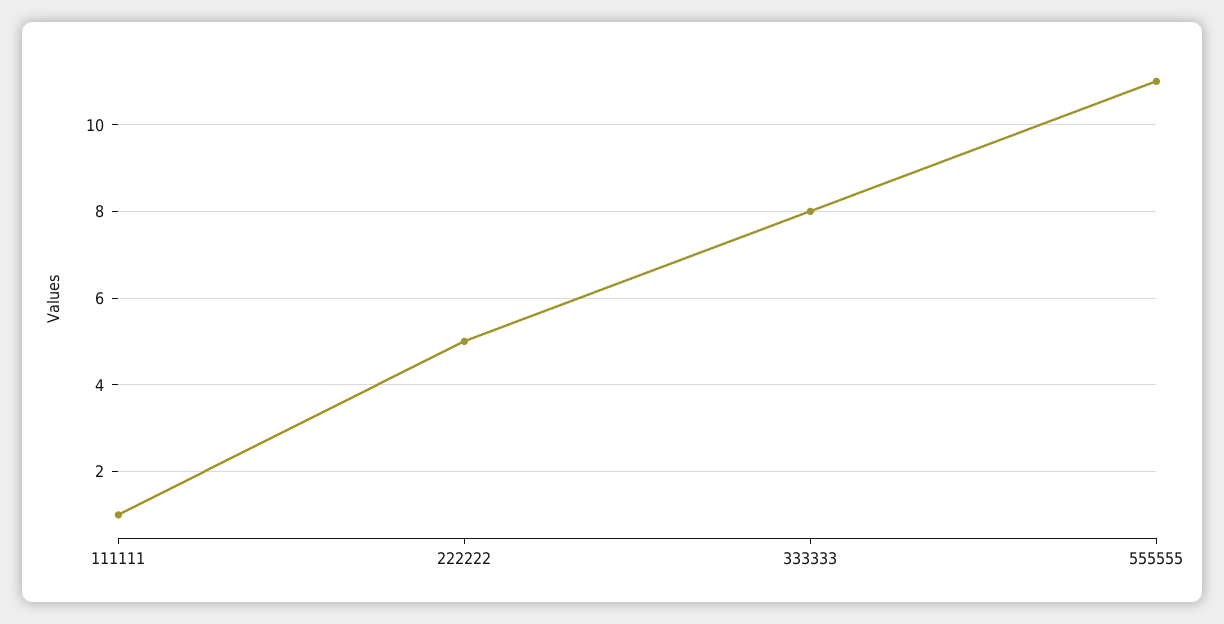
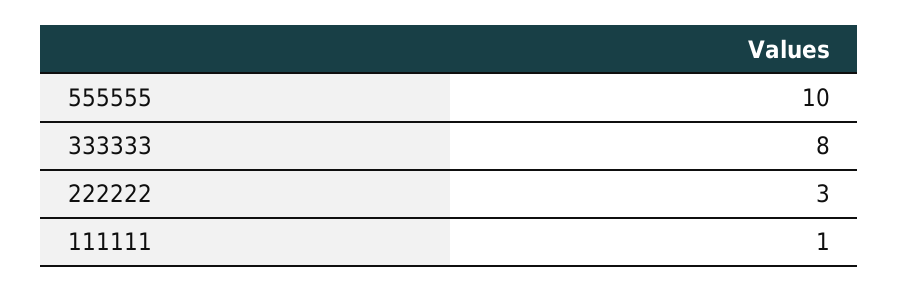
  {
    "111111": 1,
-   "222222": 5,
+   "222222": 3,
    "333333": 8,
-   "555555": 11
+   "555555": 10
  }

